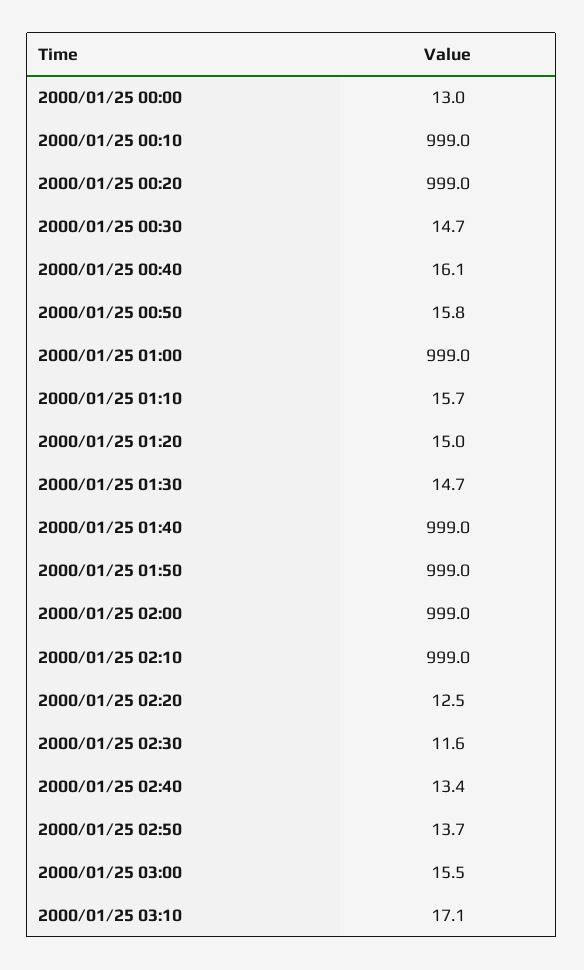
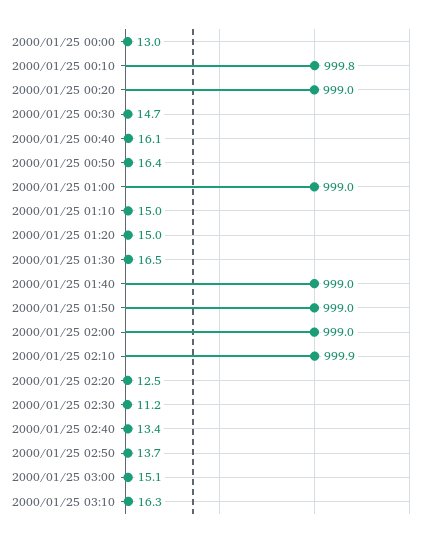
  {
    "2000/01/25 00:00": 13,
-   "2000/01/25 00:10": 999,
+   "2000/01/25 00:10": 999.8,
    "2000/01/25 00:20": 999,
    "2000/01/25 00:30": 14.7,
    "2000/01/25 00:40": 16.1,
-   "2000/01/25 00:50": 15.8,
+   "2000/01/25 00:50": 16.4,
    "2000/01/25 01:00": 999,
-   "2000/01/25 01:10": 15.7,
+   "2000/01/25 01:10": 15,
    "2000/01/25 01:20": 15,
-   "2000/01/25 01:30": 14.7,
+   "2000/01/25 01:30": 16.5,
    "2000/01/25 01:40": 999,
    "2000/01/25 01:50": 999,
    "2000/01/25 02:00": 999,
-   "2000/01/25 02:10": 999,
+   "2000/01/25 02:10": 999.9,
    "2000/01/25 02:20": 12.5,
-   "2000/01/25 02:30": 11.6,
+   "2000/01/25 02:30": 11.2,
    "2000/01/25 02:40": 13.4,
    "2000/01/25 02:50": 13.7,
-   "2000/01/25 03:00": 15.5,
+   "2000/01/25 03:00": 15.1,
-   "2000/01/25 03:10": 17.1
+   "2000/01/25 03:10": 16.3
  }

